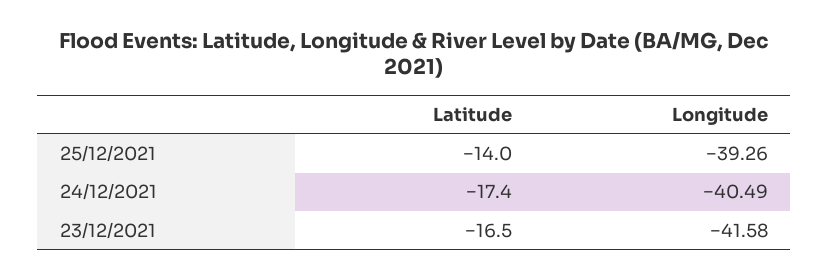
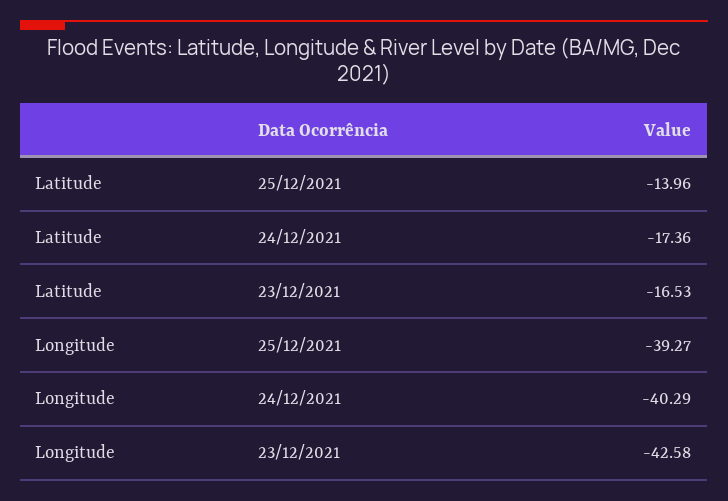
  {
    "Latitude": {
      "25/12/2021": -13.96,
      "24/12/2021": -17.36,
      "23/12/2021": -16.53
    },
    "Longitude": {
-     "25/12/2021": -39.26,
+     "25/12/2021": -39.27,
-     "24/12/2021": -40.49,
+     "24/12/2021": -40.29,
-     "23/12/2021": -41.58
+     "23/12/2021": -42.58
    }
  }

